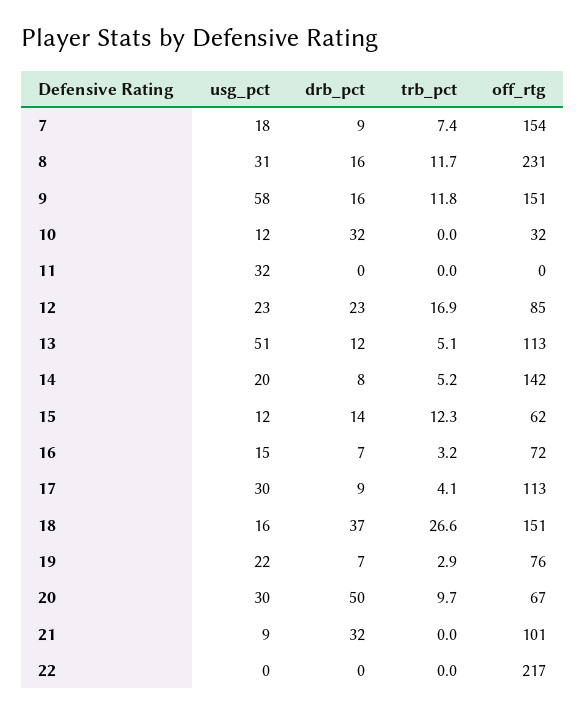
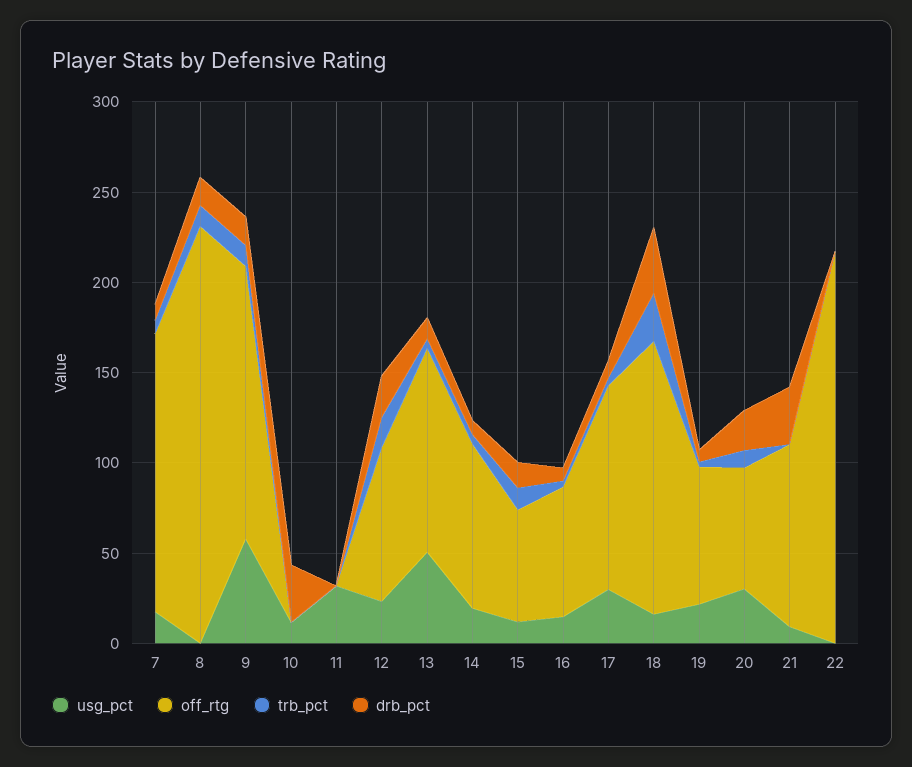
  {
    "usg_pct": {
      "7": 18,
-     "8": 31,
+     "8": 0,
      "9": 58,
      "10": 12,
      "11": 32,
      "12": 23,
      "13": 51,
      "14": 20,
      "15": 12,
      "16": 15,
      "17": 30,
      "18": 16,
      "19": 22,
      "20": 30,
      "21": 9,
      "22": 0
    },
    "drb_pct": {
      "7": 9,
      "8": 16,
      "9": 16,
      "10": 32,
      "11": 0,
      "12": 23,
      "13": 12,
      "14": 8,
      "15": 14,
      "16": 7,
      "17": 9,
      "18": 37,
      "19": 7,
-     "20": 50,
+     "20": 20,
      "21": 32,
      "22": 0
    },
    "trb_pct": {
      "7": 7.4,
      "8": 11.7,
      "9": 11.8,
      "10": 0,
      "11": 0,
      "12": 16.9,
      "13": 5.1,
      "14": 5.2,
      "15": 12.3,
      "16": 3.2,
      "17": 4.1,
      "18": 26.6,
      "19": 2.9,
      "20": 9.7,
      "21": 0,
      "22": 0
    },
    "off_rtg": {
      "7": 154,
      "8": 231,
      "9": 151,
-     "10": 32,
+     "10": 0,
      "11": 0,
      "12": 85,
      "13": 113,
-     "14": 142,
+     "14": 90,
      "15": 62,
      "16": 72,
      "17": 113,
      "18": 151,
      "19": 76,
      "20": 67,
      "21": 101,
      "22": 217
    }
  }

